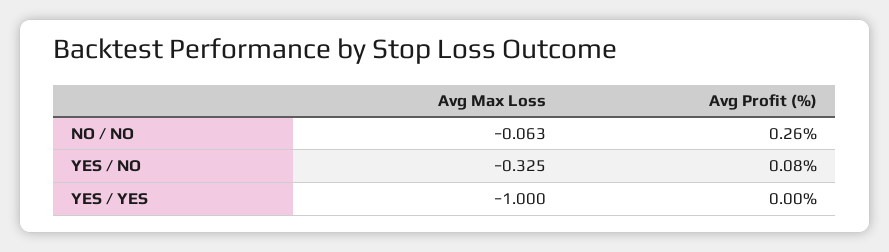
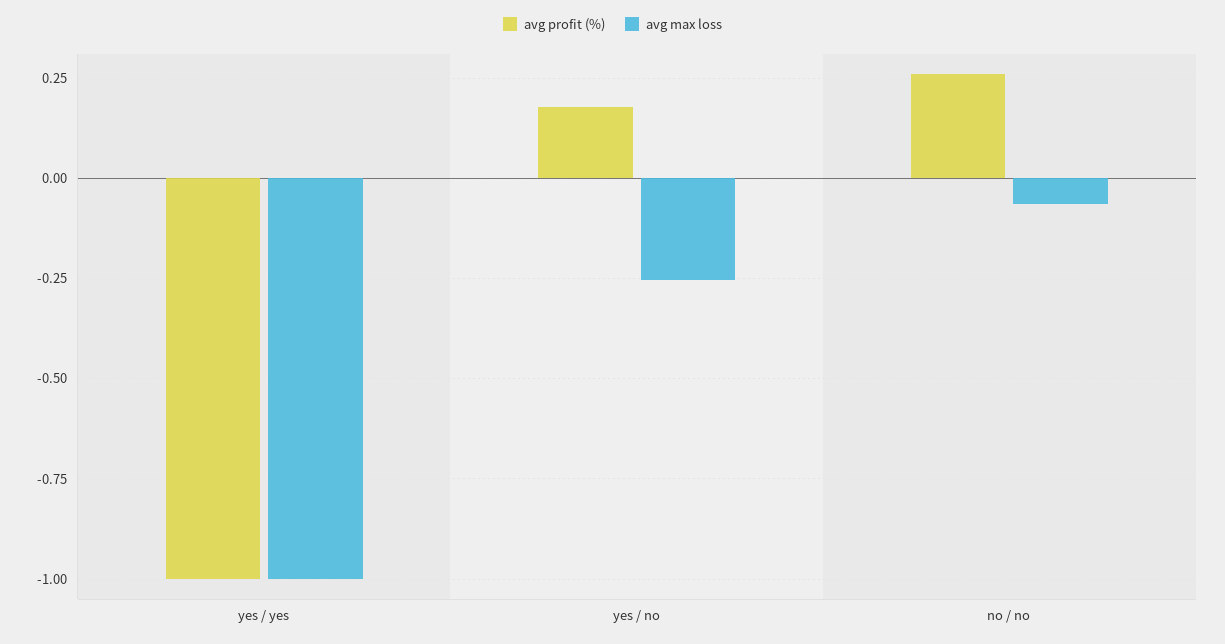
  {
    "Avg Max Loss": {
      "NO / NO": -0.063,
-     "YES / NO": -0.325,
+     "YES / NO": -0.25,
      "YES / YES": -1
    },
    "Avg Profit (%)": {
      "NO / NO": 0.26,
-     "YES / NO": 0.08,
+     "YES / NO": 0.175,
-     "YES / YES": 0
+     "YES / YES": -1
    }
  }

